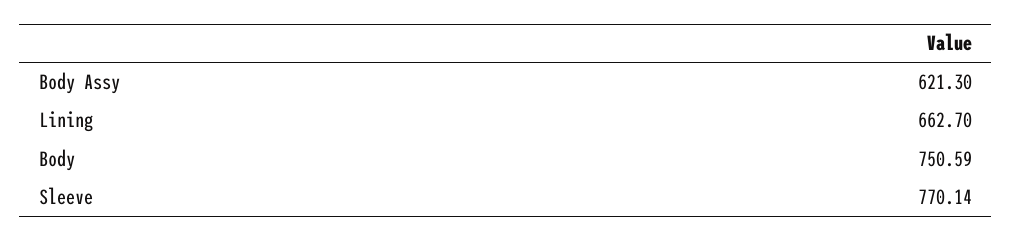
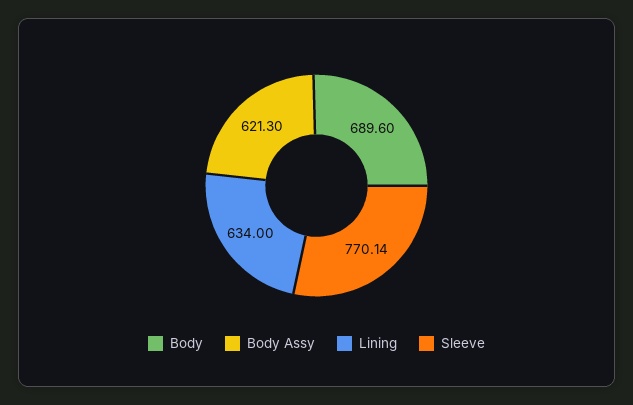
  {
    "Body Assy": 621.3,
-   "Lining": 662.7,
+   "Lining": 634,
-   "Body": 750.59,
+   "Body": 689.6,
    "Sleeve": 770.14
  }

